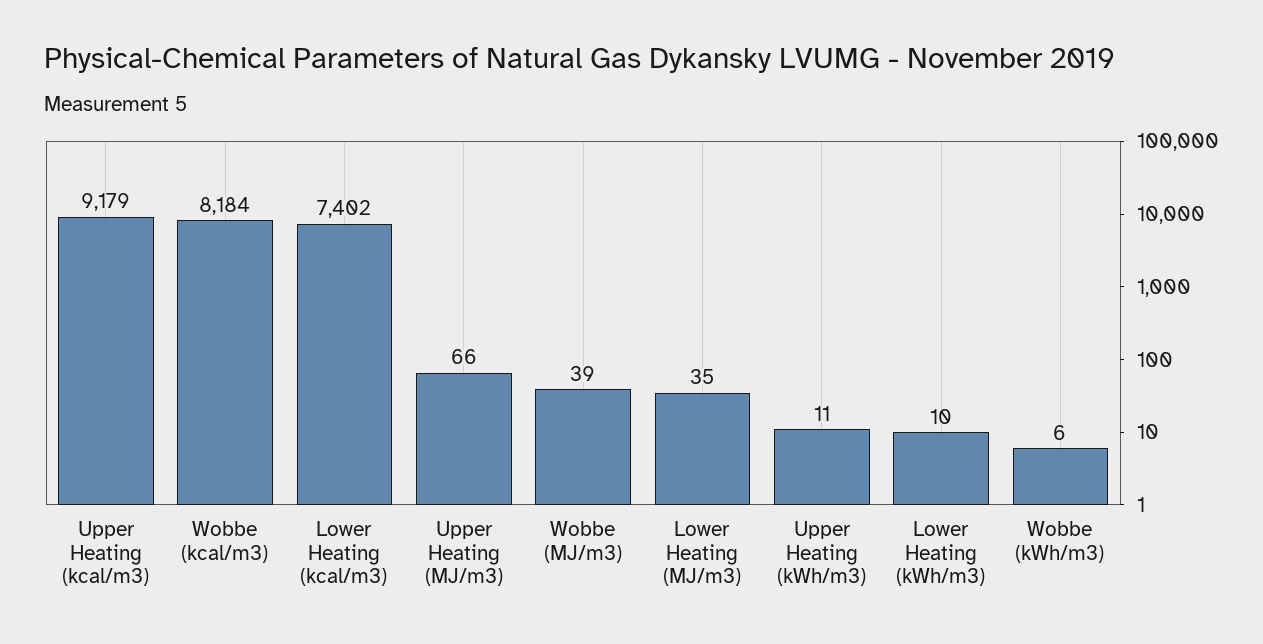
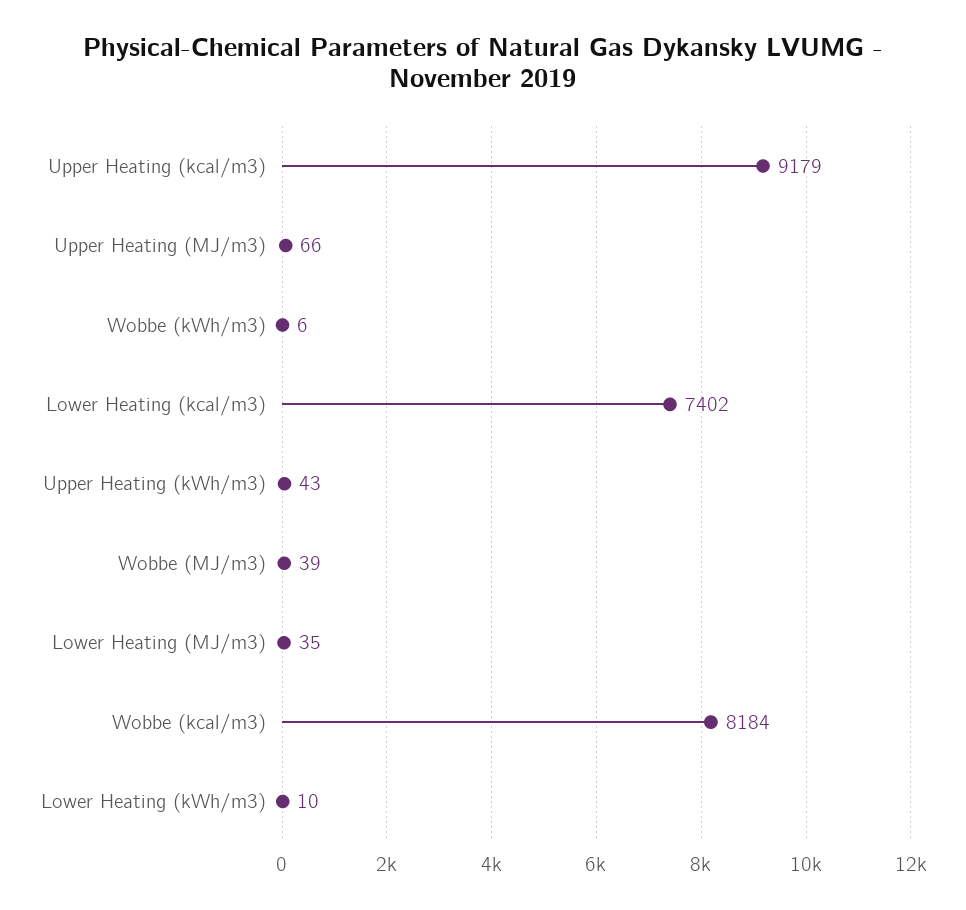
  {
    "Upper Heating (kcal/m3)": 9179,
    "Wobbe (kcal/m3)": 8184,
    "Lower Heating (kcal/m3)": 7402,
    "Upper Heating (MJ/m3)": 66,
    "Wobbe (MJ/m3)": 39,
    "Lower Heating (MJ/m3)": 35,
-   "Upper Heating (kWh/m3)": 11,
+   "Upper Heating (kWh/m3)": 43,
    "Lower Heating (kWh/m3)": 10,
    "Wobbe (kWh/m3)": 6
  }

